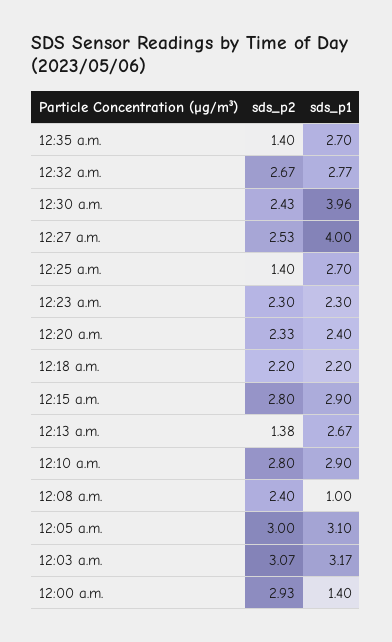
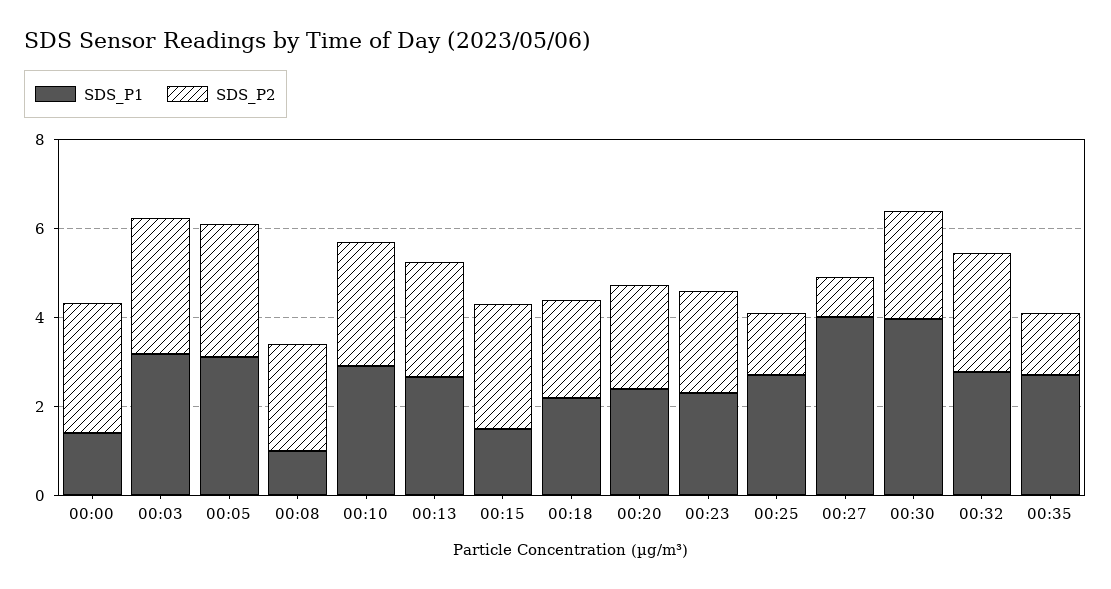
  {
    "sds_p2": {
      "12:35 a.m.": 1.4,
      "12:32 a.m.": 2.67,
      "12:30 a.m.": 2.43,
-     "12:27 a.m.": 2.53,
+     "12:27 a.m.": 1,
      "12:25 a.m.": 1.4,
      "12:23 a.m.": 2.3,
      "12:20 a.m.": 2.33,
      "12:18 a.m.": 2.2,
      "12:15 a.m.": 2.8,
-     "12:13 a.m.": 1.38,
+     "12:13 a.m.": 2.5,
      "12:10 a.m.": 2.8,
      "12:08 a.m.": 2.4,
      "12:05 a.m.": 3,
      "12:03 a.m.": 3.07,
      "12:00 a.m.": 2.93
    },
    "sds_p1": {
      "12:35 a.m.": 2.7,
      "12:32 a.m.": 2.77,
      "12:30 a.m.": 3.96,
      "12:27 a.m.": 4,
      "12:25 a.m.": 2.7,
      "12:23 a.m.": 2.3,
      "12:20 a.m.": 2.4,
      "12:18 a.m.": 2.2,
-     "12:15 a.m.": 2.9,
+     "12:15 a.m.": 1.5,
      "12:13 a.m.": 2.67,
      "12:10 a.m.": 2.9,
      "12:08 a.m.": 1,
      "12:05 a.m.": 3.1,
      "12:03 a.m.": 3.17,
      "12:00 a.m.": 1.4
    }
  }

